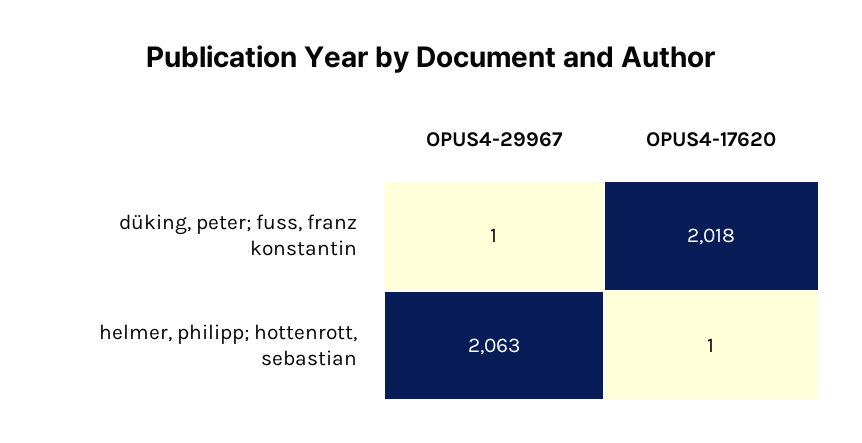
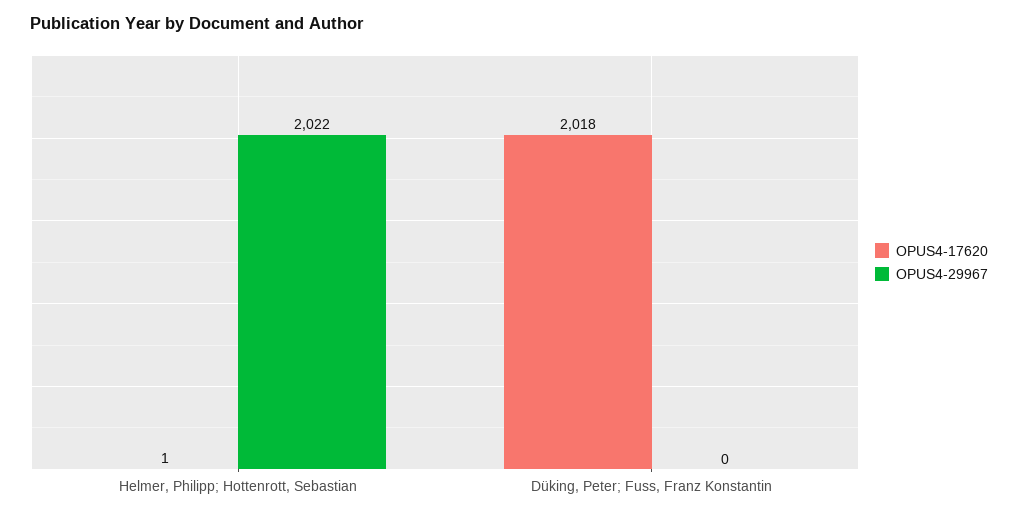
  {
    "OPUS4-29967": {
-     "düking, peter; fuss, franz konstantin": 1,
+     "düking, peter; fuss, franz konstantin": 0,
-     "helmer, philipp; hottenrott, sebastian": 2063
+     "helmer, philipp; hottenrott, sebastian": 2022
    },
    "OPUS4-17620": {
      "düking, peter; fuss, franz konstantin": 2018,
      "helmer, philipp; hottenrott, sebastian": 1
    }
  }

